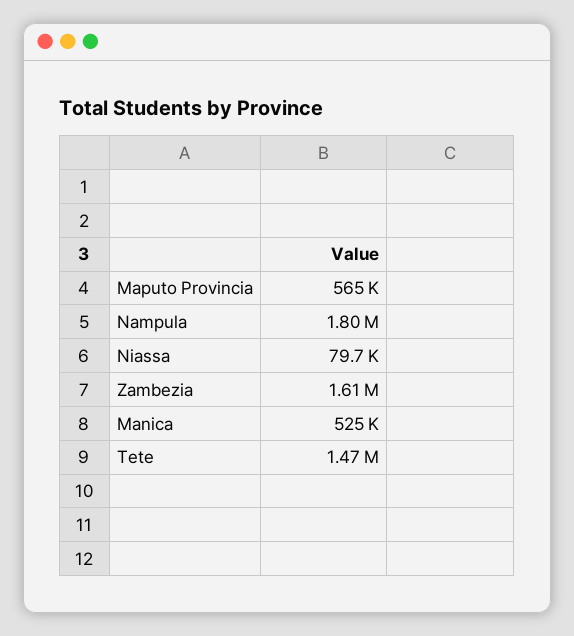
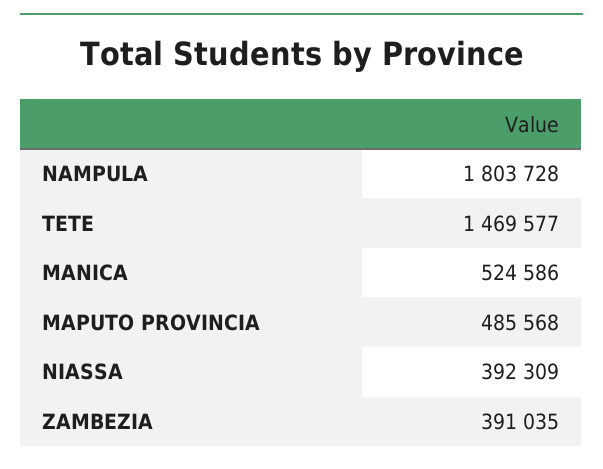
  {
-   "Maputo Provincia": 565000,
+   "Maputo Provincia": 485568,
    "Nampula": 1803728,
-   "Niassa": 79700,
+   "Niassa": 392309,
-   "Zambezia": 1610000,
+   "Zambezia": 391035,
    "Manica": 524586,
    "Tete": 1469577
  }

